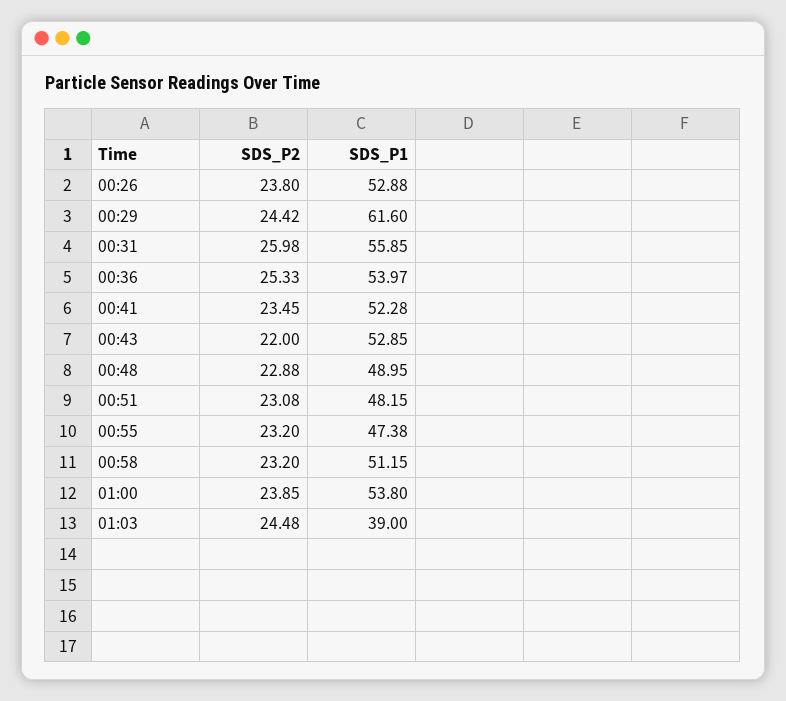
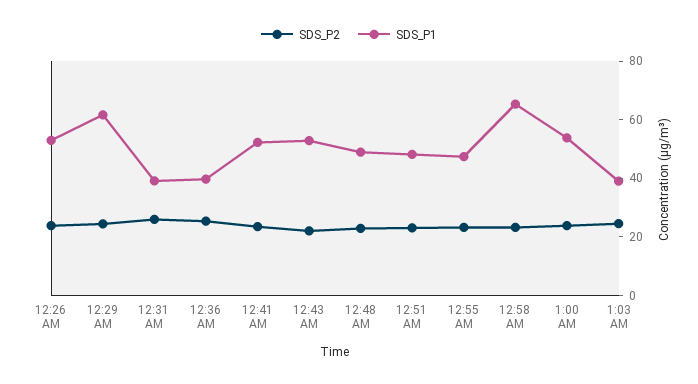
  {
    "SDS_P2": {
      "00:26": 23.8,
      "00:29": 24.42,
      "00:31": 25.98,
      "00:36": 25.33,
      "00:41": 23.45,
      "00:43": 22,
      "00:48": 22.88,
      "00:51": 23.08,
      "00:55": 23.2,
      "00:58": 23.2,
      "01:00": 23.85,
      "01:03": 24.48
    },
    "SDS_P1": {
      "00:26": 52.88,
      "00:29": 61.6,
-     "00:31": 55.85,
+     "00:31": 40,
-     "00:36": 53.97,
+     "00:36": 40,
      "00:41": 52.28,
      "00:43": 52.85,
      "00:48": 48.95,
      "00:51": 48.15,
      "00:55": 47.38,
-     "00:58": 51.15,
+     "00:58": 65,
      "01:00": 53.8,
      "01:03": 39
    }
  }

